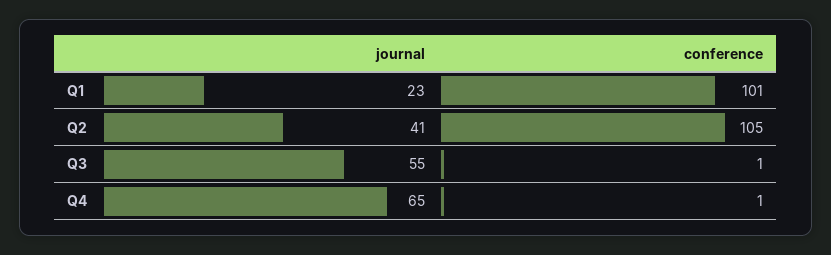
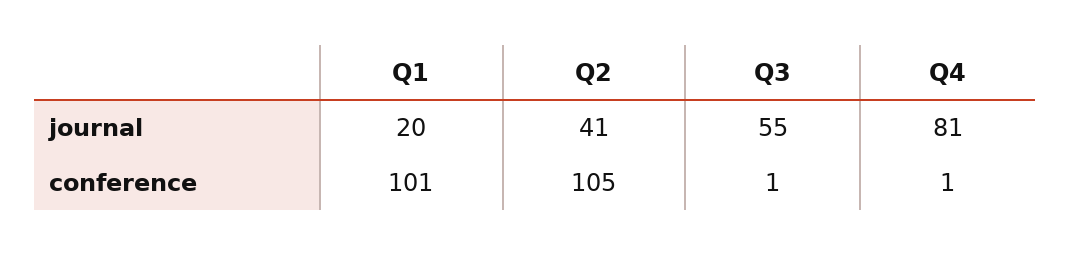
  {
    "journal": {
-     "Q1": 23,
+     "Q1": 20,
      "Q2": 41,
      "Q3": 55,
-     "Q4": 65
+     "Q4": 81
    },
    "conference": {
      "Q1": 101,
      "Q2": 105,
      "Q3": 1,
      "Q4": 1
    }
  }

